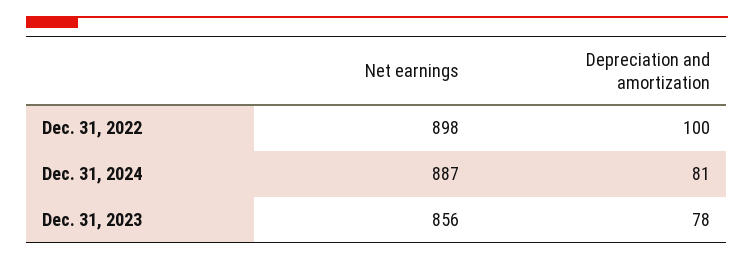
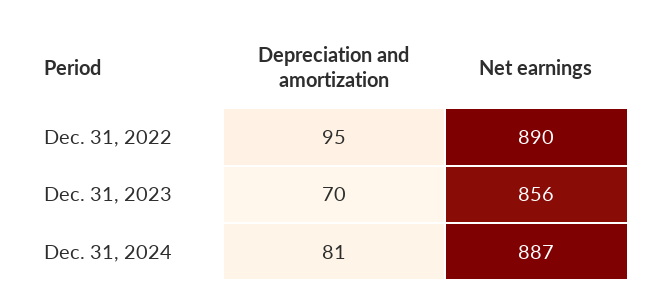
  {
    "Net earnings": {
-     "Dec. 31, 2022": 898,
+     "Dec. 31, 2022": 890,
      "Dec. 31, 2024": 887,
      "Dec. 31, 2023": 856
    },
    "Depreciation and amortization": {
-     "Dec. 31, 2022": 100,
+     "Dec. 31, 2022": 95,
      "Dec. 31, 2024": 81,
-     "Dec. 31, 2023": 78
+     "Dec. 31, 2023": 70
    }
  }

